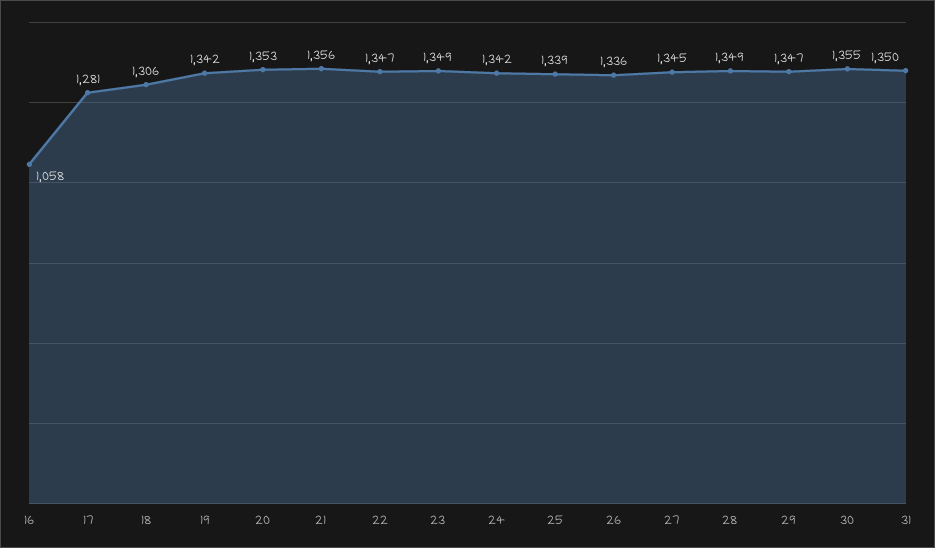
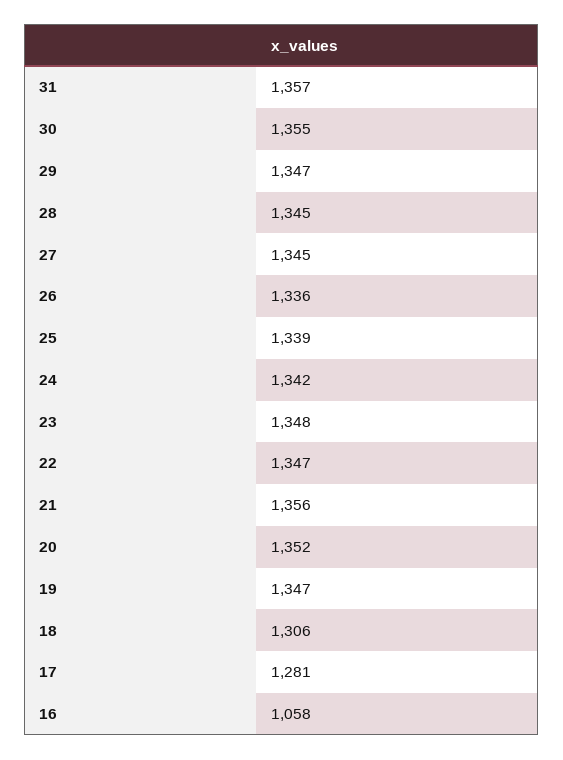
  {
    "16": 1058,
    "17": 1281,
    "18": 1306,
-   "19": 1342,
+   "19": 1347,
-   "20": 1353,
+   "20": 1352,
    "21": 1356,
    "22": 1347,
-   "23": 1349,
+   "23": 1348,
    "24": 1342,
    "25": 1339,
    "26": 1336,
    "27": 1345,
-   "28": 1349,
+   "28": 1345,
    "29": 1347,
    "30": 1355,
-   "31": 1350
+   "31": 1357
  }

